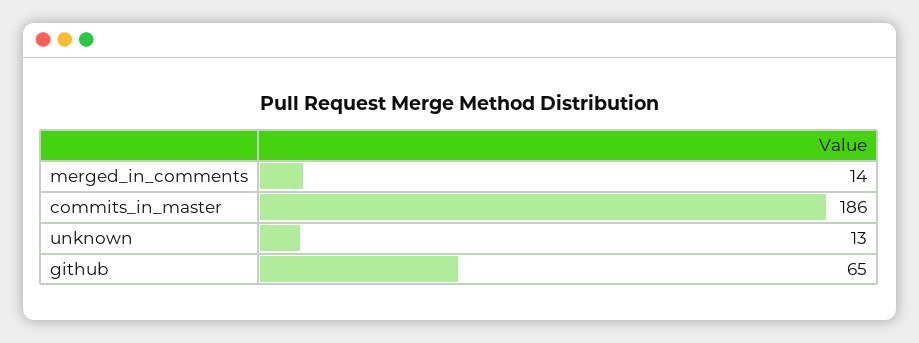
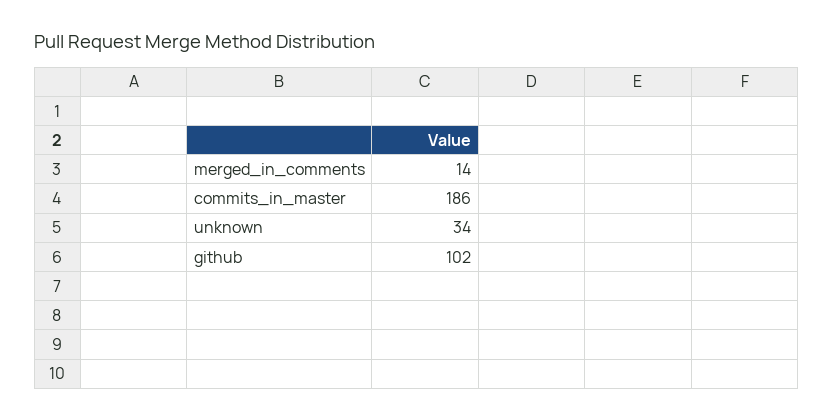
  {
    "merged_in_comments": 14,
    "commits_in_master": 186,
-   "unknown": 13,
+   "unknown": 34,
-   "github": 65
+   "github": 102
  }

